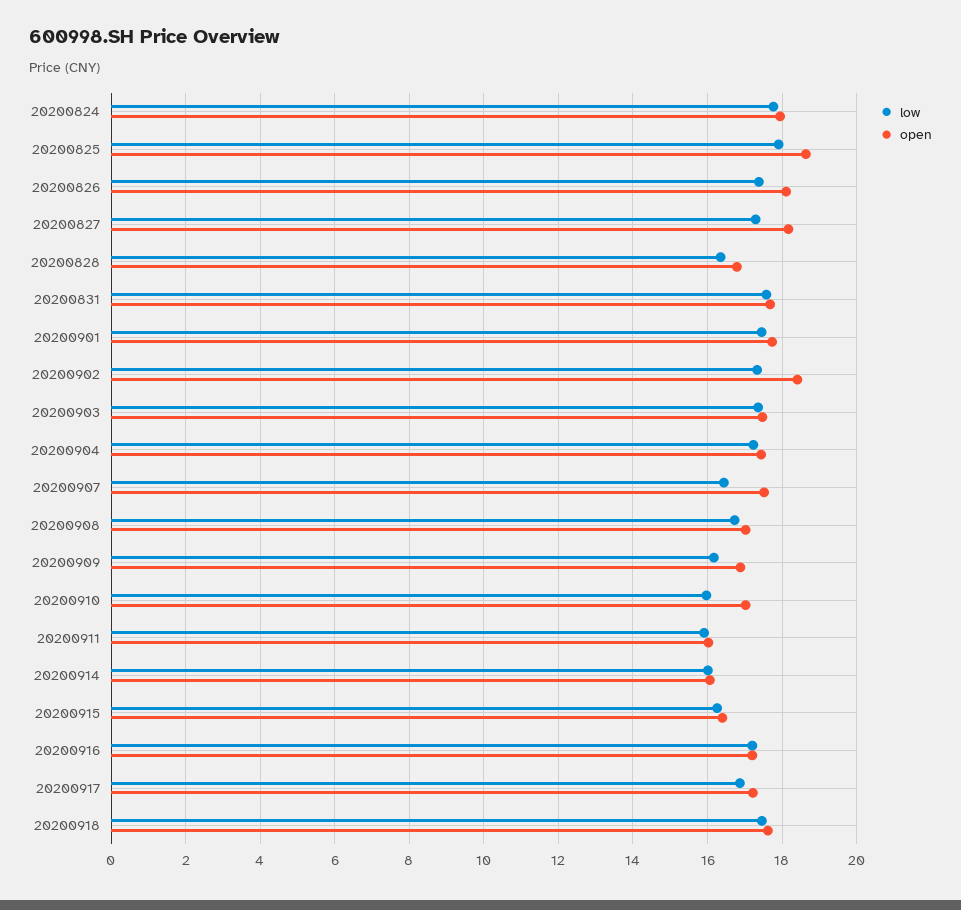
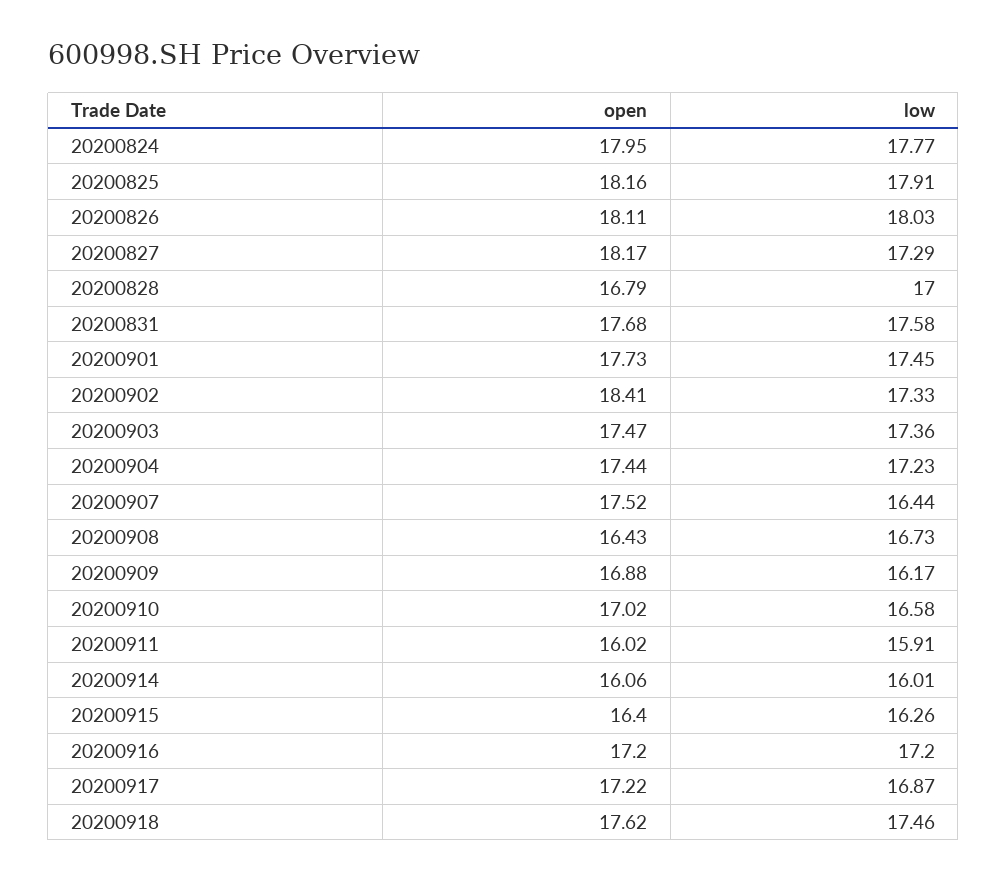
  {
    "low": {
      "20200824": 17.77,
      "20200825": 17.91,
-     "20200826": 17.4,
+     "20200826": 18.03,
      "20200827": 17.29,
-     "20200828": 16.4,
+     "20200828": 17,
      "20200831": 17.58,
      "20200901": 17.45,
      "20200902": 17.33,
      "20200903": 17.36,
      "20200904": 17.23,
      "20200907": 16.44,
      "20200908": 16.73,
      "20200909": 16.17,
-     "20200910": 16,
+     "20200910": 16.58,
      "20200911": 15.91,
      "20200914": 16.01,
      "20200915": 16.26,
      "20200916": 17.2,
      "20200917": 16.87,
      "20200918": 17.46
    },
    "open": {
      "20200824": 17.95,
-     "20200825": 18.6,
+     "20200825": 18.16,
      "20200826": 18.11,
      "20200827": 18.17,
      "20200828": 16.79,
      "20200831": 17.68,
      "20200901": 17.73,
      "20200902": 18.41,
      "20200903": 17.47,
      "20200904": 17.44,
      "20200907": 17.52,
-     "20200908": 17,
+     "20200908": 16.43,
      "20200909": 16.88,
      "20200910": 17.02,
      "20200911": 16.02,
      "20200914": 16.06,
      "20200915": 16.4,
      "20200916": 17.2,
      "20200917": 17.22,
      "20200918": 17.62
    }
  }

